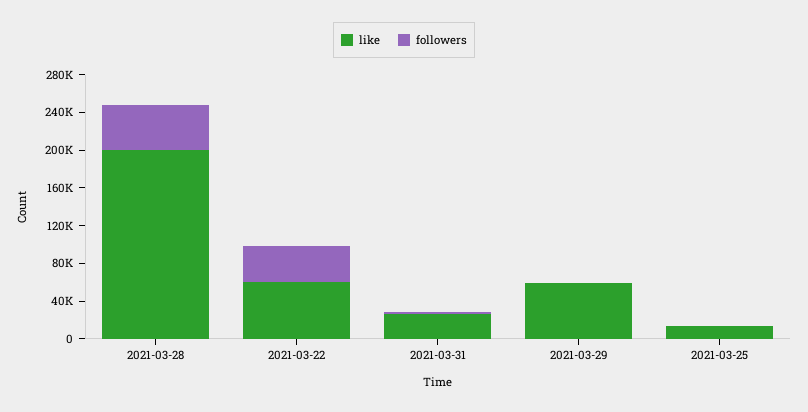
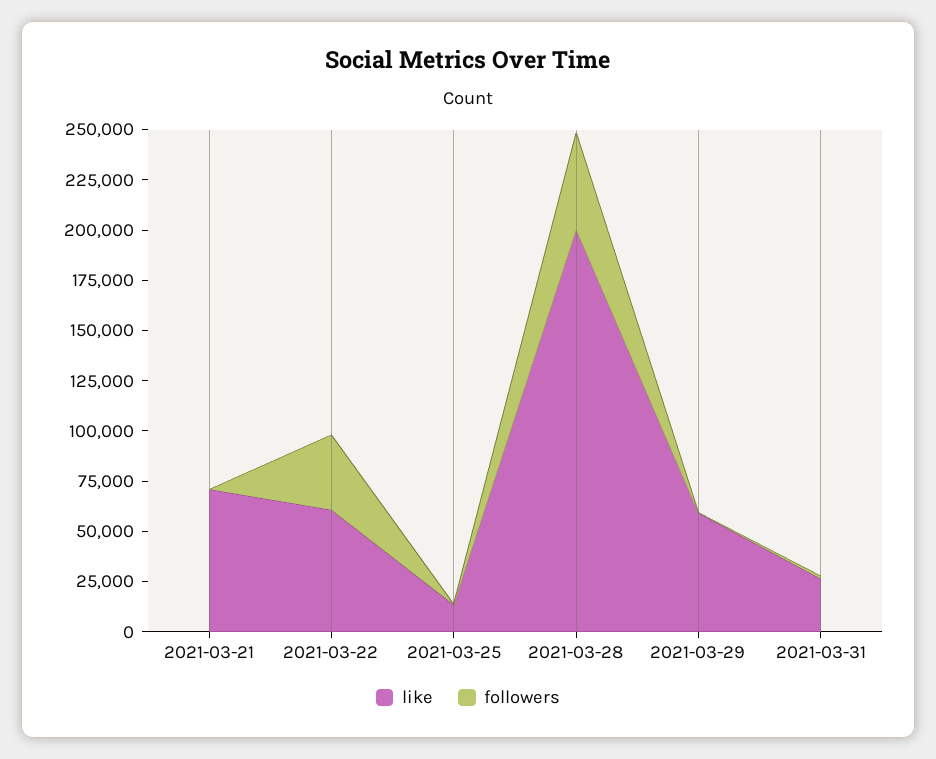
  {
    "like": {
      "2021-03-28": 200000,
      "2021-03-22": 60000,
      "2021-03-31": 25000,
      "2021-03-29": 60000,
-     "2021-03-25": 15000
+     "2021-03-25": 15000,
+     "2021-03-21": 70000
    },
    "followers": {
      "2021-03-28": 50000,
      "2021-03-22": 35000,
      "2021-03-31": 0,
      "2021-03-29": 0,
-     "2021-03-25": 0
+     "2021-03-25": 0,
+     "2021-03-21": 0
    }
  }

